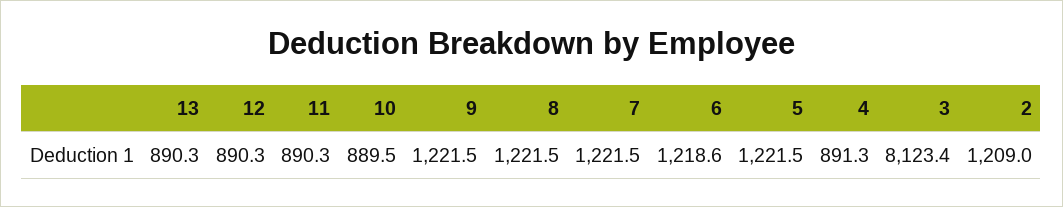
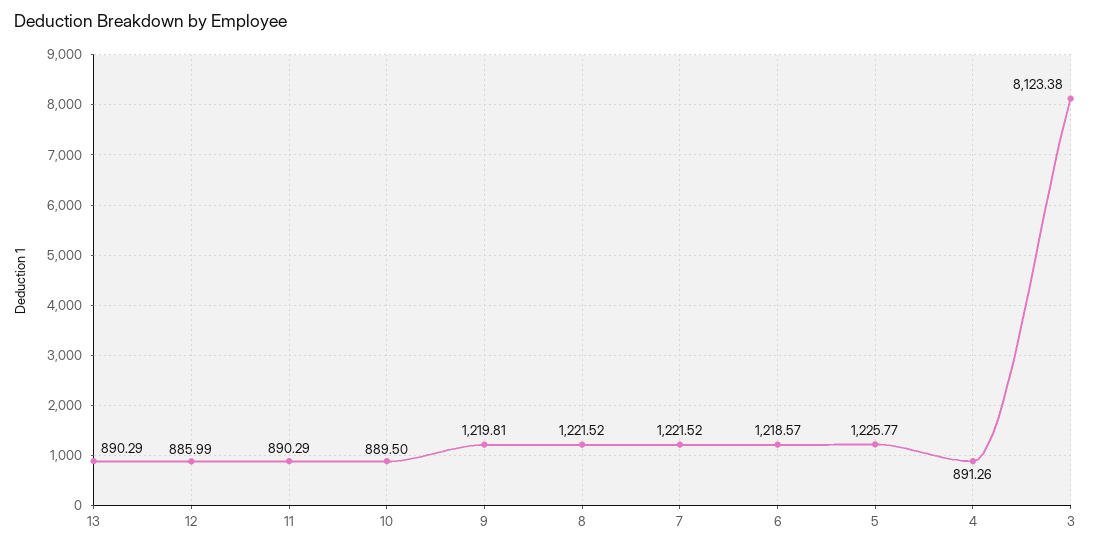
  {
    "13": 890.29,
-   "12": 890.3,
+   "12": 885.99,
    "11": 890.29,
    "10": 889.5,
-   "9": 1221.5,
+   "9": 1219.81,
    "8": 1221.52,
    "7": 1221.52,
    "6": 1218.57,
-   "5": 1221.5,
+   "5": 1225.77,
    "4": 891.26,
-   "3": 8123.38,
+   "3": 8123.38
-   "2": 1209
  }

